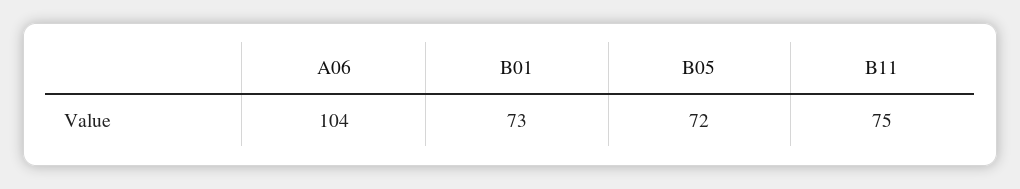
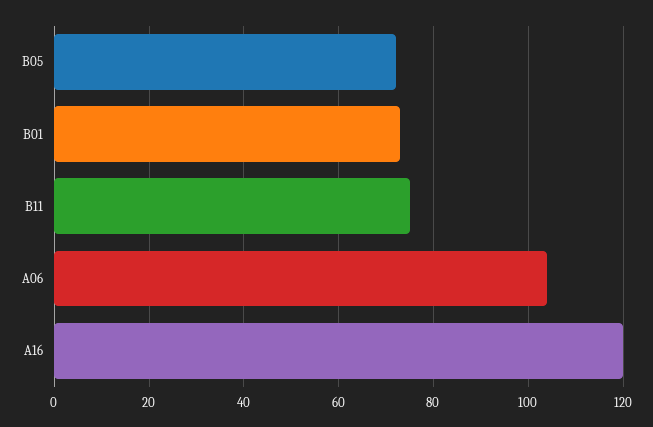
  {
    "A06": 104,
    "B01": 73,
    "B05": 72,
-   "B11": 75
+   "B11": 75,
+   "A16": 120
  }

